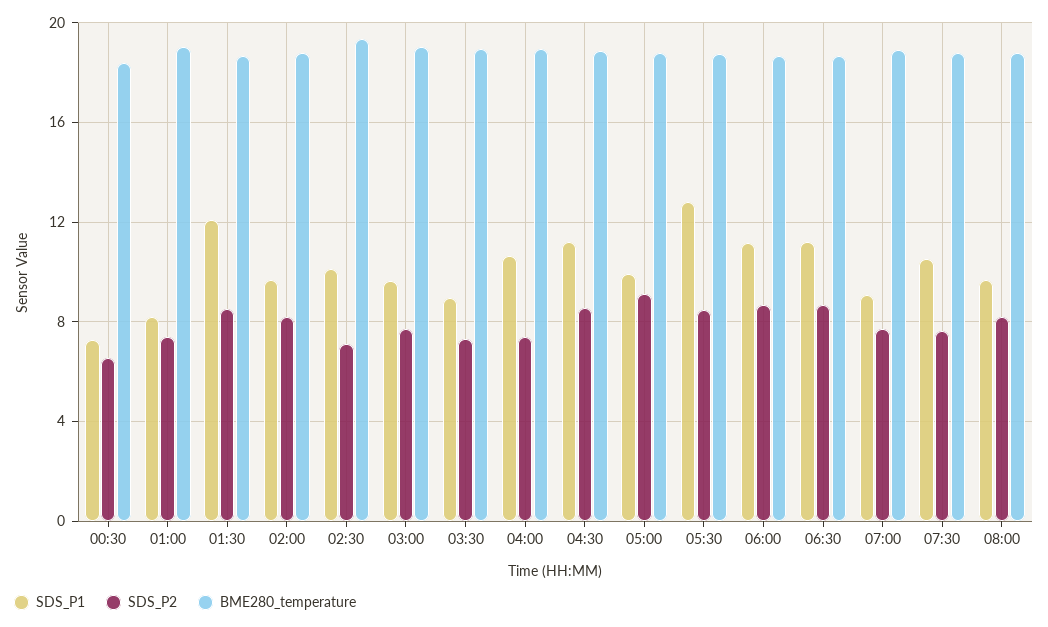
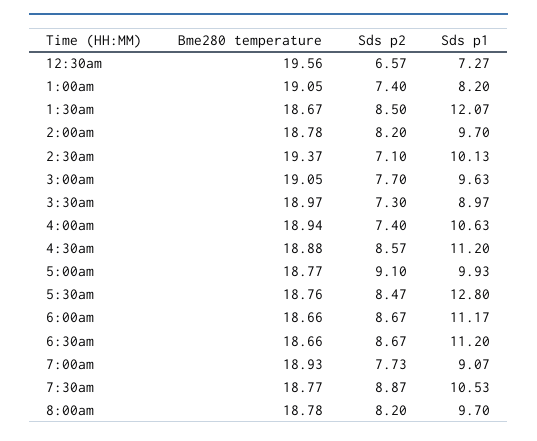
  {
    "SDS_P1": {
      "00:30": 7.27,
      "01:00": 8.2,
      "01:30": 12.07,
      "02:00": 9.7,
      "02:30": 10.13,
      "03:00": 9.63,
      "03:30": 8.97,
      "04:00": 10.63,
      "04:30": 11.2,
      "05:00": 9.93,
      "05:30": 12.8,
      "06:00": 11.17,
      "06:30": 11.2,
      "07:00": 9.07,
      "07:30": 10.53,
      "08:00": 9.7
    },
    "SDS_P2": {
      "00:30": 6.57,
      "01:00": 7.4,
      "01:30": 8.5,
      "02:00": 8.2,
      "02:30": 7.1,
      "03:00": 7.7,
      "03:30": 7.3,
      "04:00": 7.4,
      "04:30": 8.57,
      "05:00": 9.1,
      "05:30": 8.47,
      "06:00": 8.67,
      "06:30": 8.67,
      "07:00": 7.73,
-     "07:30": 7.5,
+     "07:30": 8.87,
      "08:00": 8.2
    },
    "BME280_temperature": {
-     "00:30": 18.5,
+     "00:30": 19.56,
      "01:00": 19.05,
      "01:30": 18.67,
      "02:00": 18.78,
      "02:30": 19.37,
      "03:00": 19.05,
      "03:30": 18.97,
      "04:00": 18.94,
      "04:30": 18.88,
      "05:00": 18.77,
      "05:30": 18.76,
      "06:00": 18.66,
      "06:30": 18.66,
      "07:00": 18.93,
      "07:30": 18.77,
      "08:00": 18.78
    }
  }

